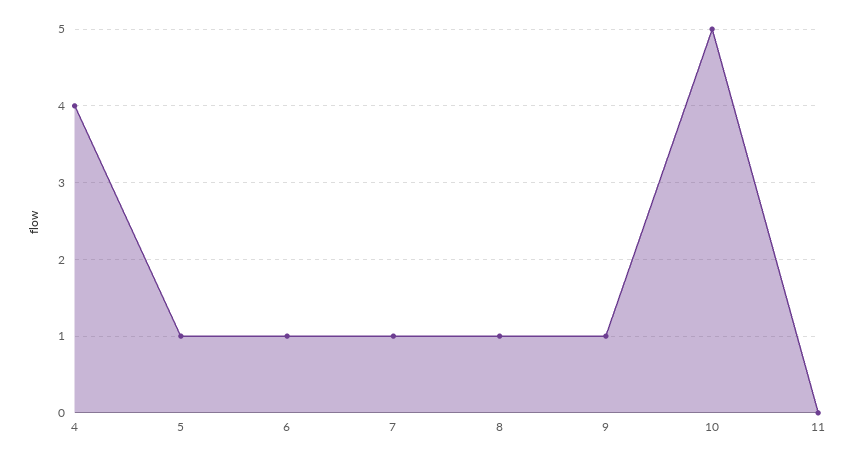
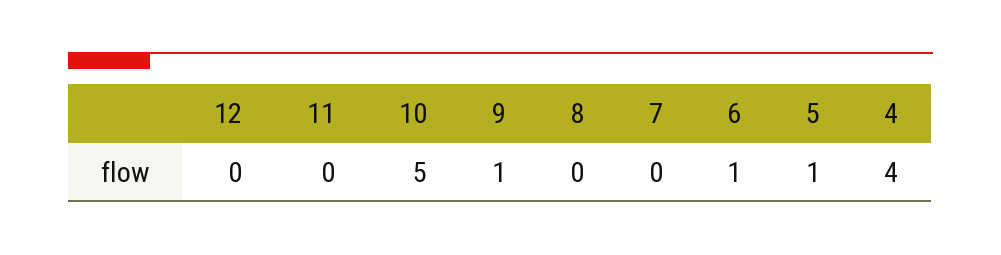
  {
    "4": 4,
    "5": 1,
    "6": 1,
-   "7": 1,
+   "7": 0,
-   "8": 1,
+   "8": 0,
    "9": 1,
    "10": 5,
-   "11": 0
+   "11": 0,
+   "12": 0
  }

